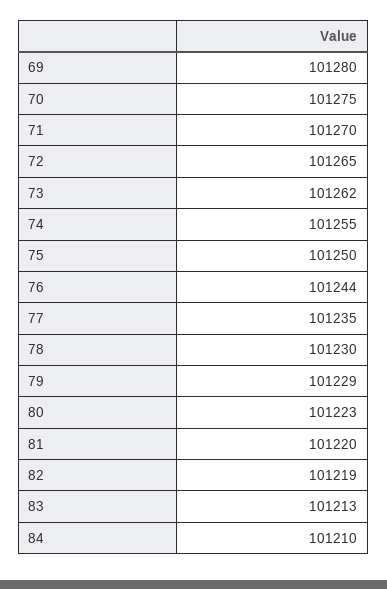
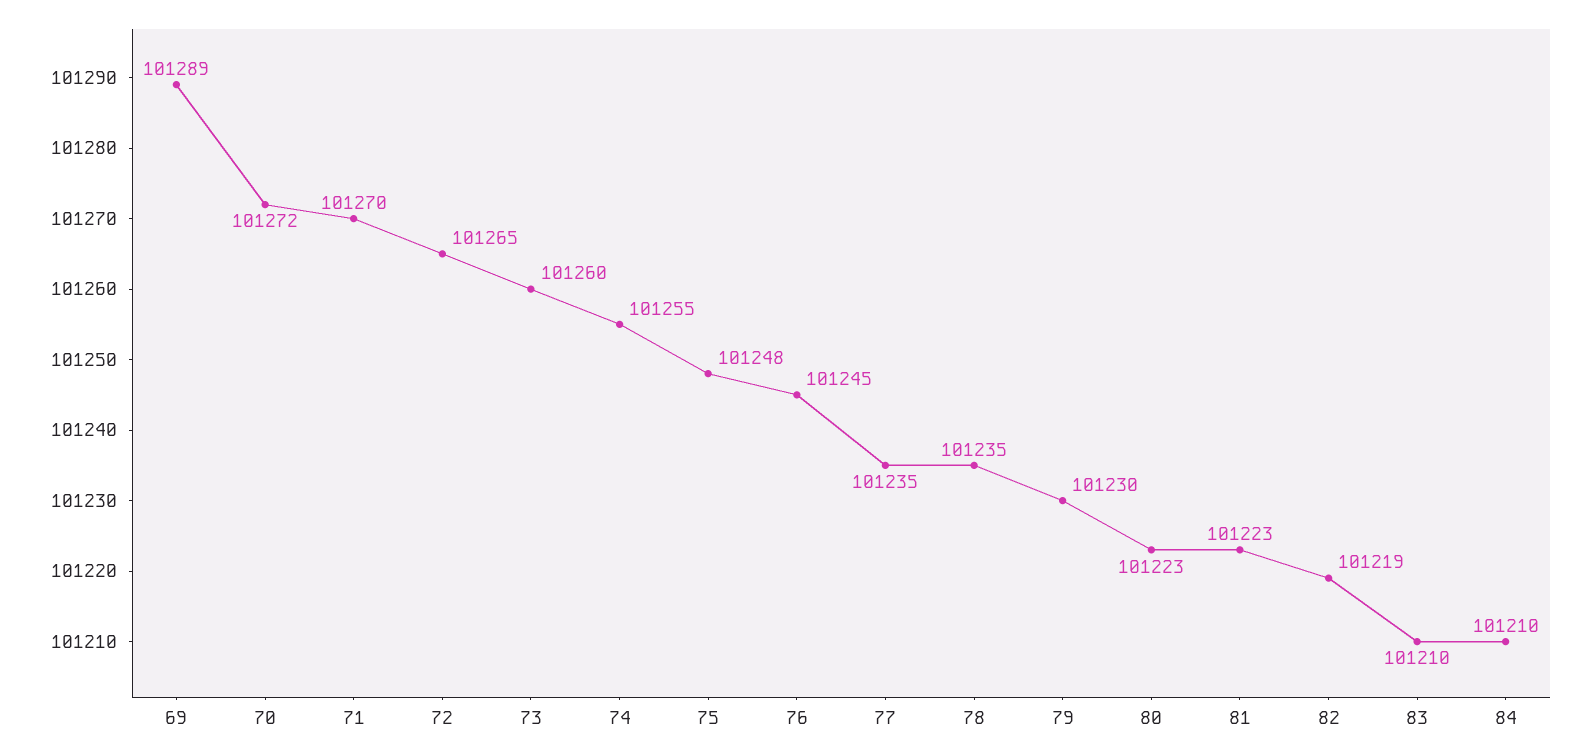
  {
-   "69": 101280,
+   "69": 101289,
-   "70": 101275,
+   "70": 101272,
    "71": 101270,
    "72": 101265,
-   "73": 101262,
+   "73": 101260,
    "74": 101255,
-   "75": 101250,
+   "75": 101248,
-   "76": 101244,
+   "76": 101245,
    "77": 101235,
-   "78": 101230,
+   "78": 101235,
-   "79": 101229,
+   "79": 101230,
    "80": 101223,
-   "81": 101220,
+   "81": 101223,
    "82": 101219,
-   "83": 101213,
+   "83": 101210,
    "84": 101210
  }

